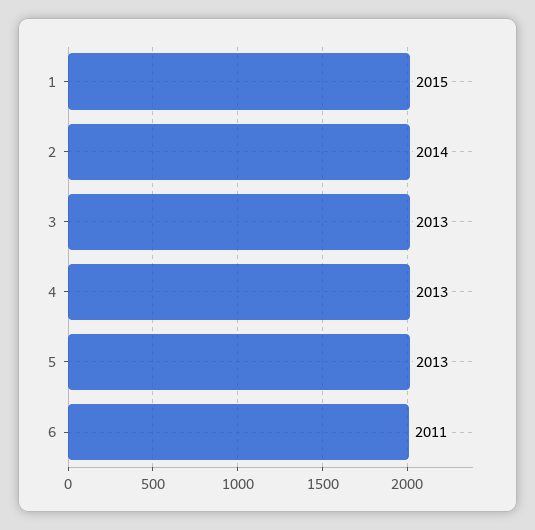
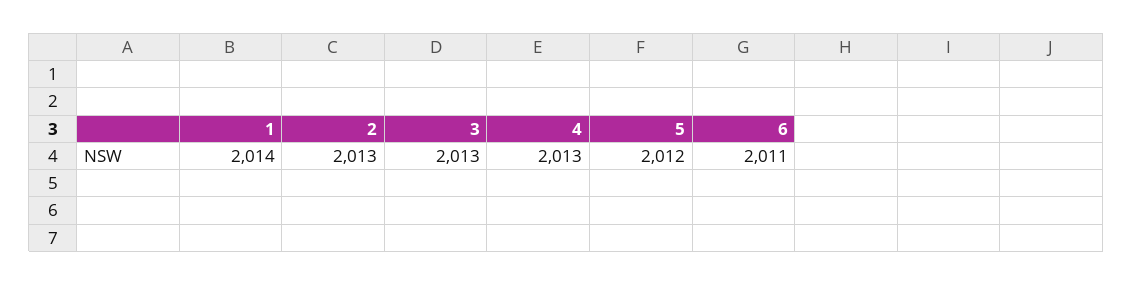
  {
-   "1": 2015,
+   "1": 2014,
-   "2": 2014,
+   "2": 2013,
    "3": 2013,
    "4": 2013,
-   "5": 2013,
+   "5": 2012,
    "6": 2011
  }

